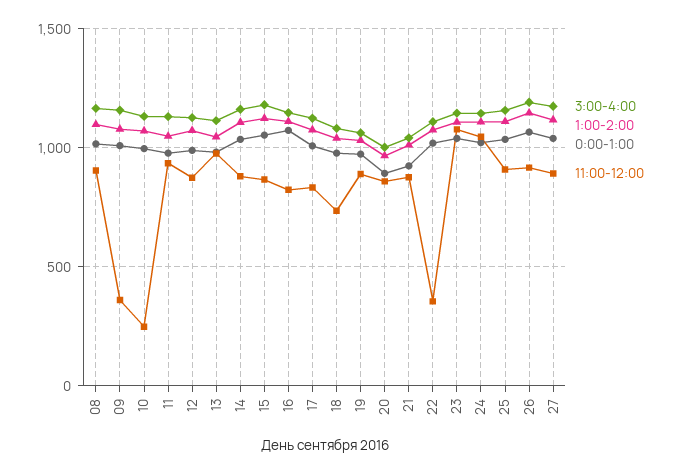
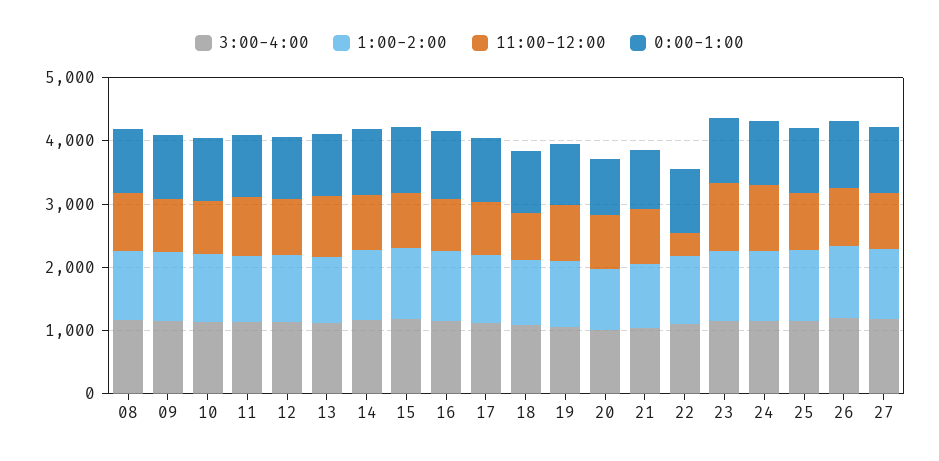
  {
    "3:00-4:00": {
      "08": 1150,
      "09": 1150,
      "10": 1150,
      "11": 1150,
      "12": 1150,
      "13": 1100,
      "14": 1150,
      "15": 1200,
      "16": 1150,
      "17": 1100,
      "18": 1100,
      "19": 1050,
      "20": 1000,
      "21": 1050,
      "22": 1100,
      "23": 1150,
      "24": 1150,
      "25": 1150,
      "26": 1200,
      "27": 1150
    },
    "1:00-2:00": {
      "08": 1100,
      "09": 1100,
      "10": 1050,
      "11": 1050,
      "12": 1050,
      "13": 1050,
      "14": 1100,
      "15": 1100,
      "16": 1100,
      "17": 1100,
      "18": 1050,
      "19": 1050,
      "20": 950,
      "21": 1000,
      "22": 1100,
      "23": 1100,
      "24": 1100,
      "25": 1100,
      "26": 1150,
      "27": 1100
    },
    "0:00-1:00": {
      "08": 1000,
      "09": 1000,
      "10": 1000,
      "11": 1000,
      "12": 1000,
      "13": 1000,
      "14": 1050,
      "15": 1050,
      "16": 1050,
      "17": 1000,
      "18": 1000,
      "19": 950,
      "20": 900,
      "21": 900,
      "22": 1000,
      "23": 1050,
      "24": 1000,
      "25": 1050,
      "26": 1050,
      "27": 1050
    },
    "11:00-12:00": {
      "08": 900,
-     "09": 350,
+     "09": 800,
-     "10": 250,
+     "10": 800,
      "11": 950,
      "12": 850,
      "13": 1000,
      "14": 900,
      "15": 850,
      "16": 800,
      "17": 850,
      "18": 750,
      "19": 900,
      "20": 850,
      "21": 900,
      "22": 350,
      "23": 1100,
      "24": 1050,
      "25": 900,
      "26": 900,
      "27": 900
    }
  }

